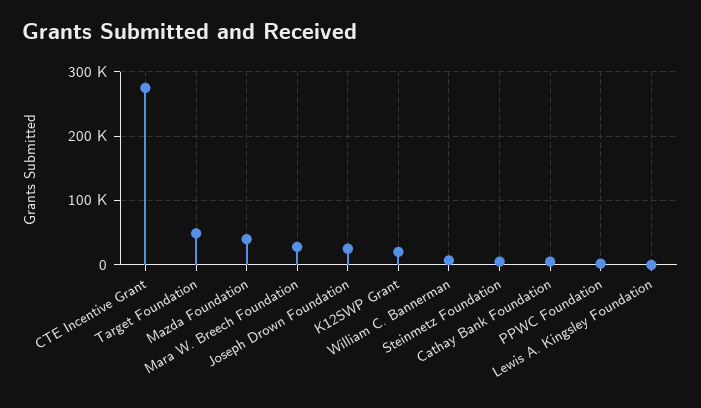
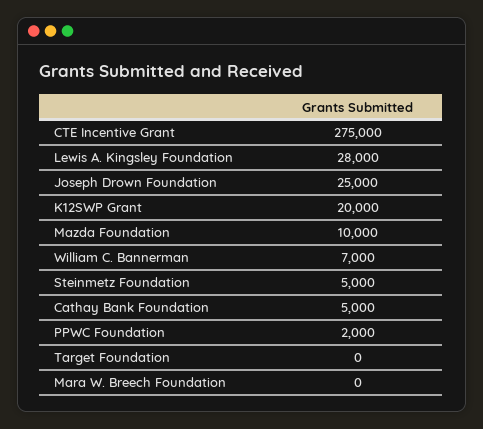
  {
    "CTE Incentive Grant": 275000,
-   "Target Foundation": 50000,
+   "Target Foundation": 0,
-   "Mazda Foundation": 40000,
+   "Mazda Foundation": 10000,
-   "Mara W. Breech Foundation": 30000,
+   "Mara W. Breech Foundation": 0,
    "Joseph Drown Foundation": 25000,
    "K12SWP Grant": 20000,
    "William C. Bannerman": 7000,
    "Steinmetz Foundation": 5000,
    "Cathay Bank Foundation": 5000,
    "PPWC Foundation": 2000,
-   "Lewis A. Kingsley Foundation": 0
+   "Lewis A. Kingsley Foundation": 28000
  }

